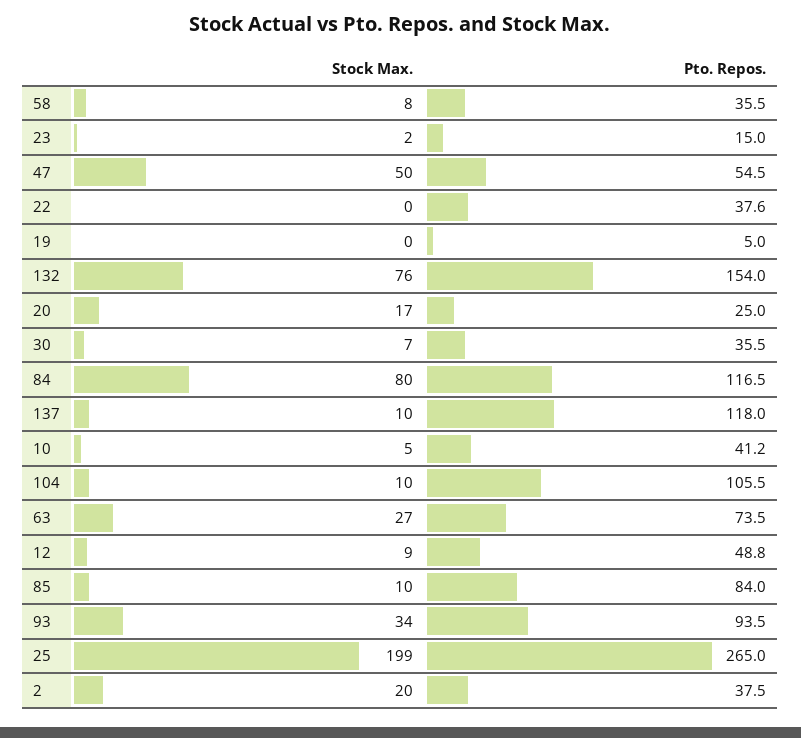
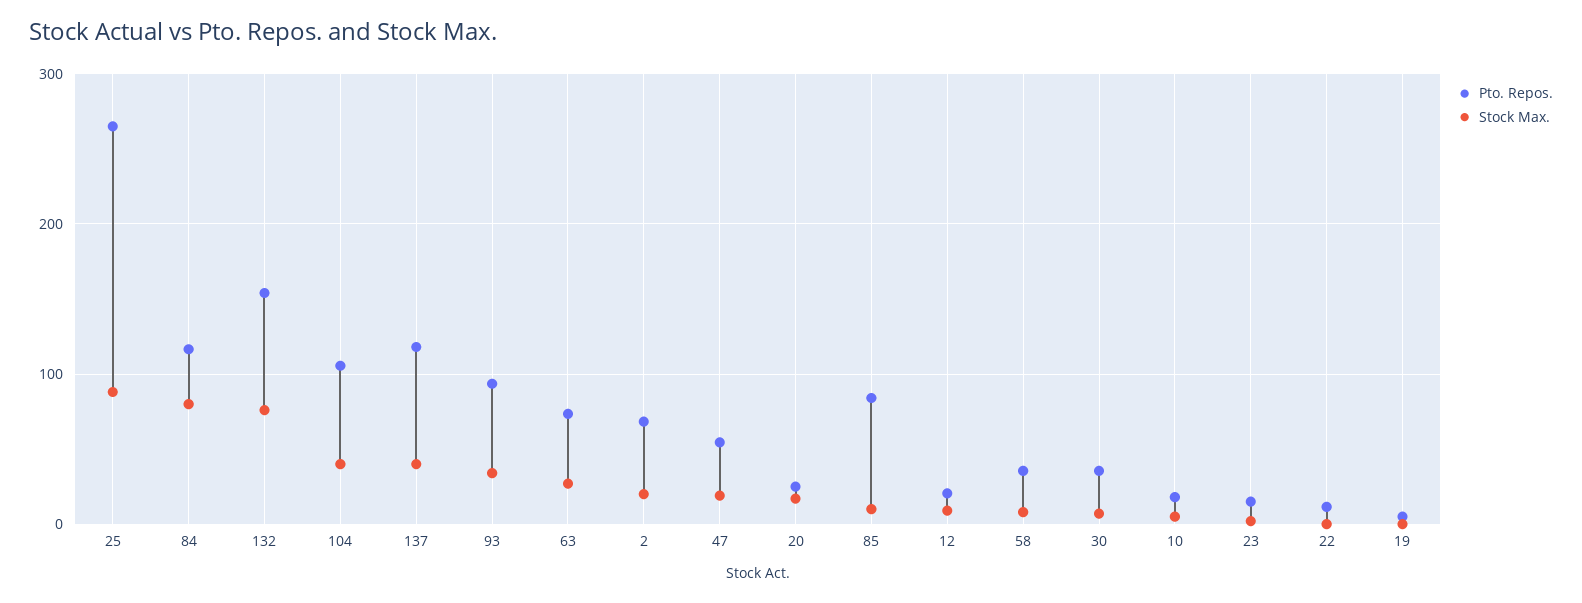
  {
    "Stock Max.": {
      "58": 8,
      "23": 2,
-     "47": 50,
+     "47": 20,
      "22": 0,
      "19": 0,
      "132": 76,
      "20": 17,
      "30": 7,
      "84": 80,
-     "137": 10,
+     "137": 40,
      "10": 5,
-     "104": 10,
+     "104": 40,
      "63": 27,
      "12": 9,
      "85": 10,
      "93": 34,
-     "25": 199,
+     "25": 90,
      "2": 20
    },
    "Pto. Repos.": {
      "58": 35.5,
      "23": 15,
      "47": 54.5,
-     "22": 37.6,
+     "22": 10,
      "19": 5,
      "132": 154,
      "20": 25,
      "30": 35.5,
      "84": 116.5,
      "137": 118,
-     "10": 41.2,
+     "10": 20,
      "104": 105.5,
      "63": 73.5,
-     "12": 48.8,
+     "12": 20,
      "85": 84,
      "93": 93.5,
      "25": 265,
-     "2": 37.5
+     "2": 70
    }
  }

